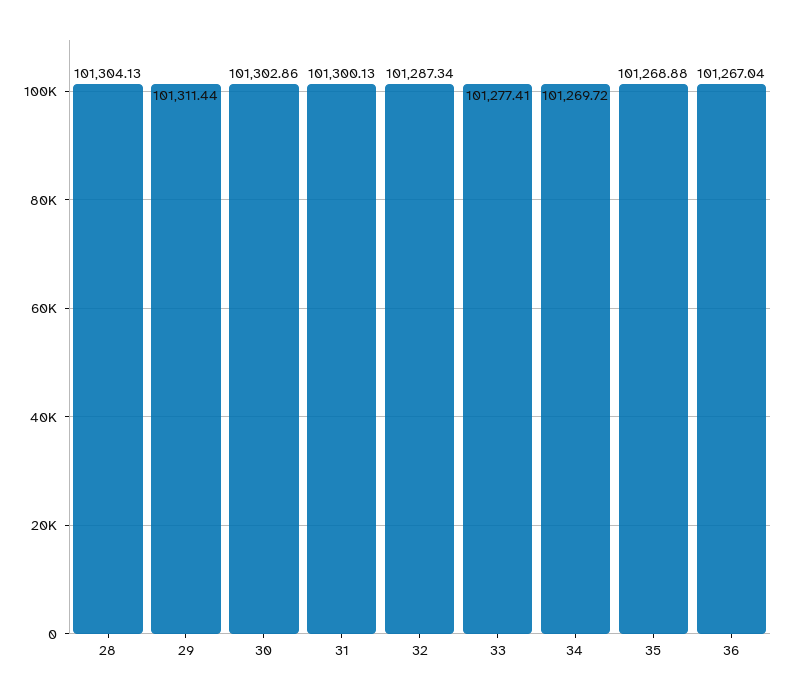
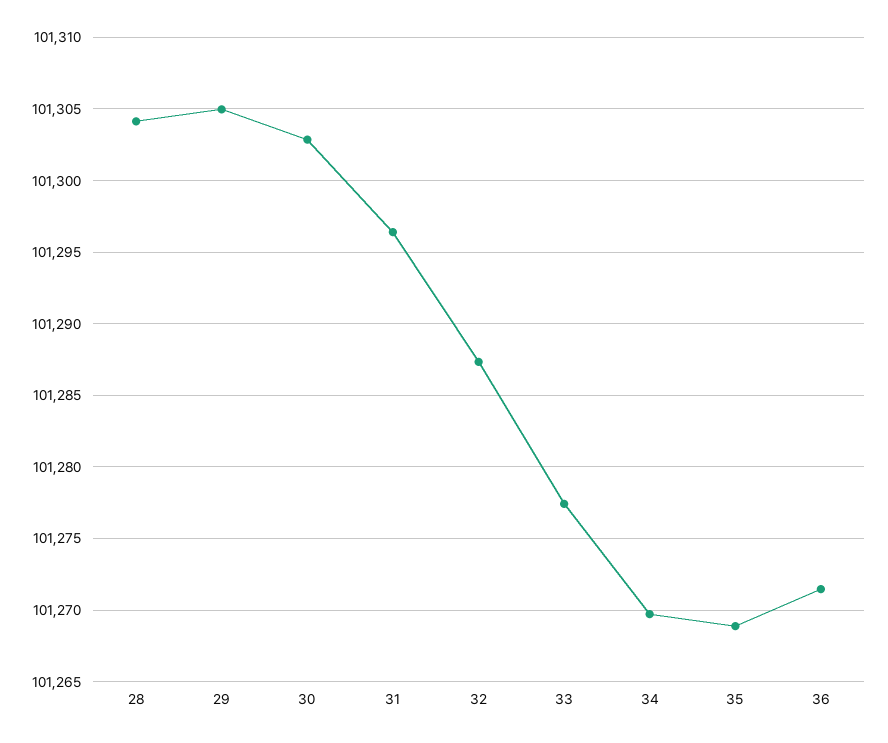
  {
    "28": 101304.13,
-   "29": 101311.44,
+   "29": 101305,
    "30": 101302.86,
-   "31": 101300.13,
+   "31": 101296.5,
    "32": 101287.34,
    "33": 101277.41,
    "34": 101269.72,
    "35": 101268.88,
-   "36": 101267.04
+   "36": 101271.5
  }

